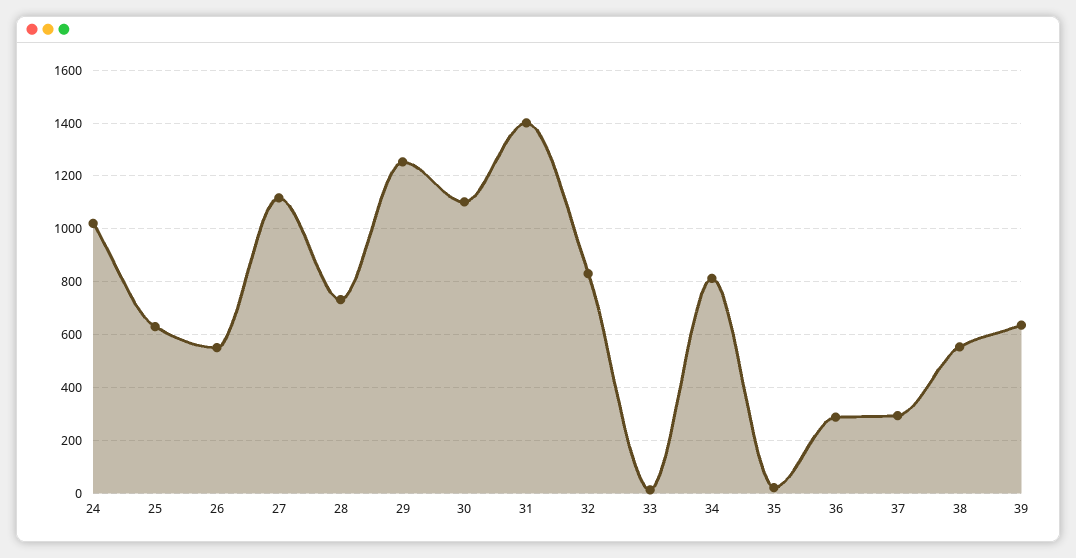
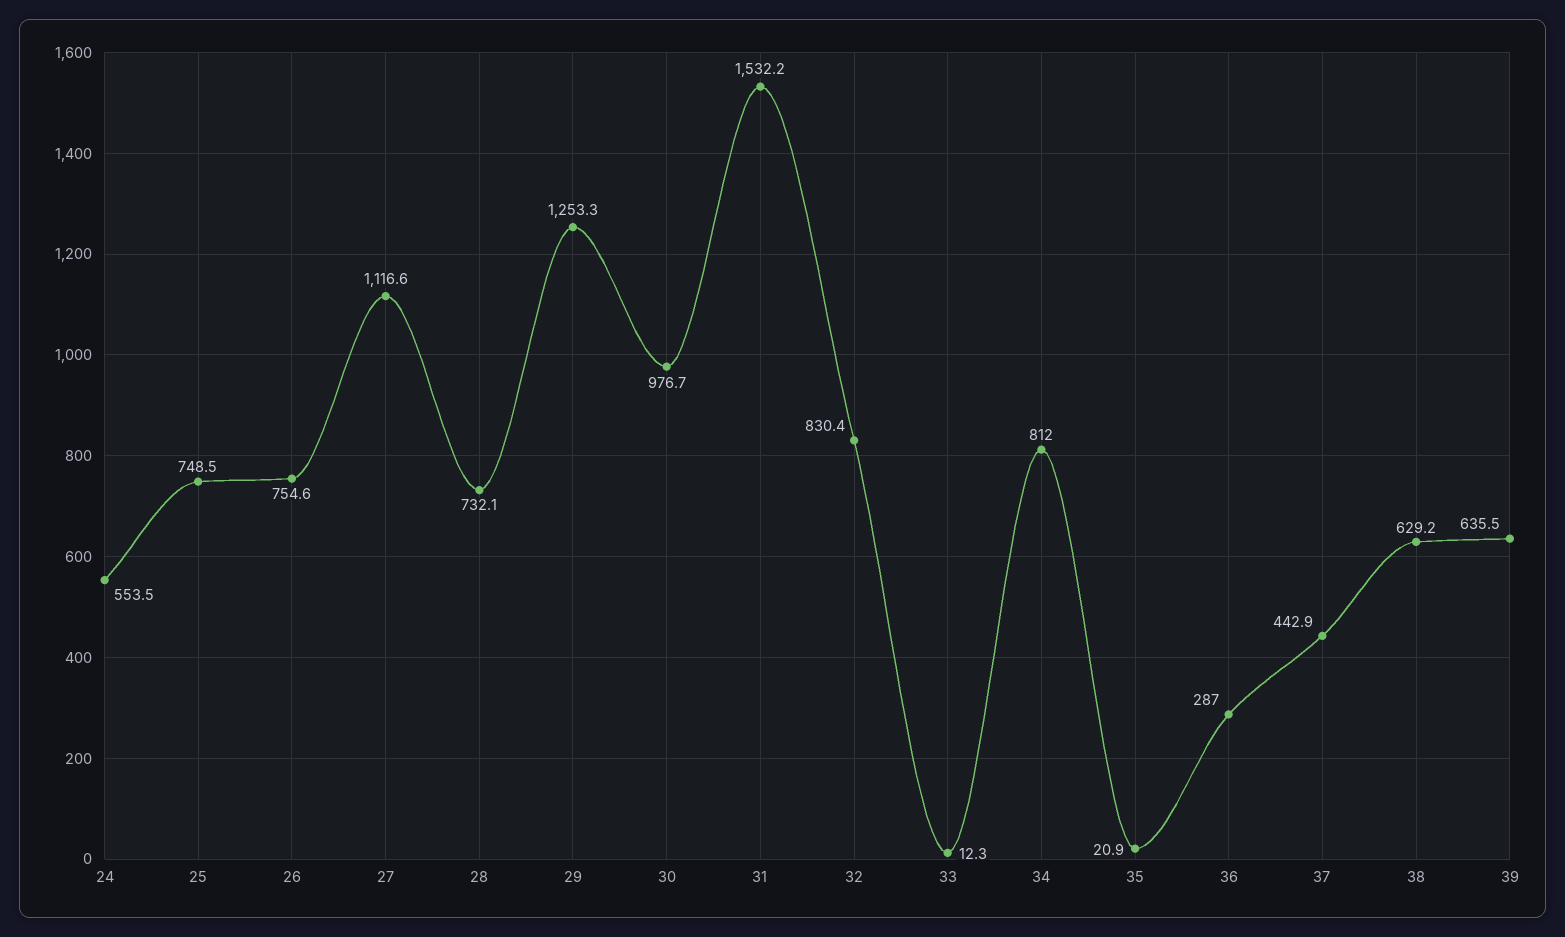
  {
-   "24": 1025,
+   "24": 553.5,
-   "25": 625,
+   "25": 748.5,
-   "26": 550,
+   "26": 754.6,
    "27": 1116.6,
    "28": 732.1,
    "29": 1253.3,
-   "30": 1100,
+   "30": 976.7,
-   "31": 1400,
+   "31": 1532.2,
    "32": 830.4,
    "33": 12.3,
    "34": 812,
    "35": 20.9,
    "36": 287,
-   "37": 300,
+   "37": 442.9,
-   "38": 550,
+   "38": 629.2,
    "39": 635.5
  }

